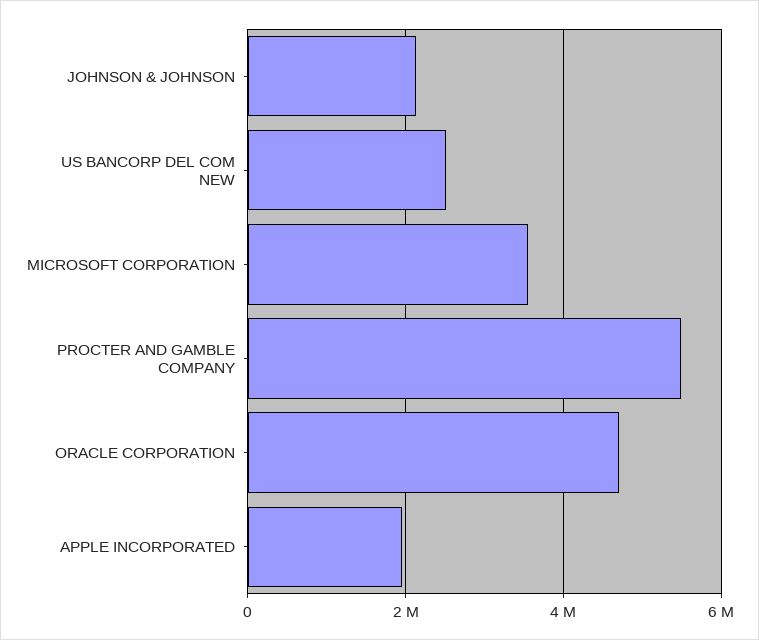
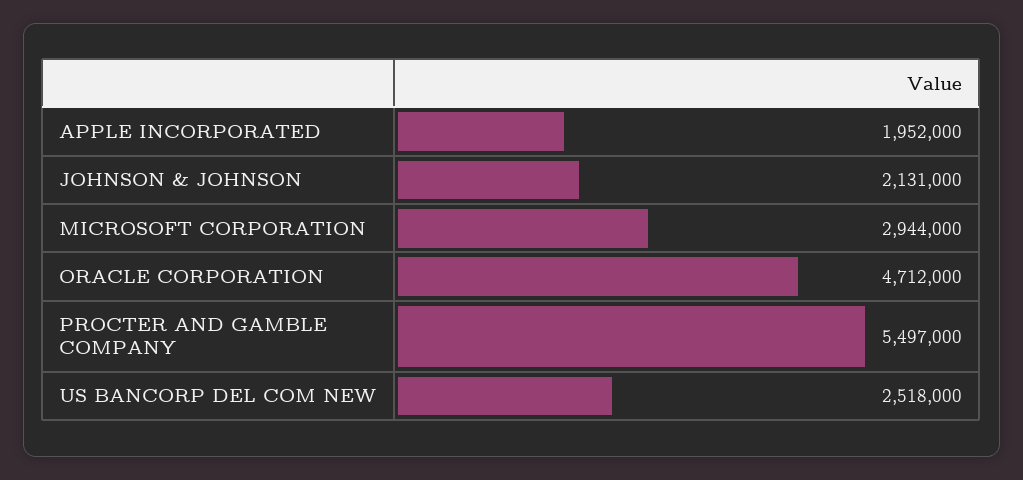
  {
    "JOHNSON & JOHNSON": 2131000,
    "US BANCORP DEL COM NEW": 2518000,
-   "MICROSOFT CORPORATION": 3600000,
+   "MICROSOFT CORPORATION": 2944000,
    "PROCTER AND GAMBLE COMPANY": 5497000,
    "ORACLE CORPORATION": 4712000,
    "APPLE INCORPORATED": 1952000
  }

